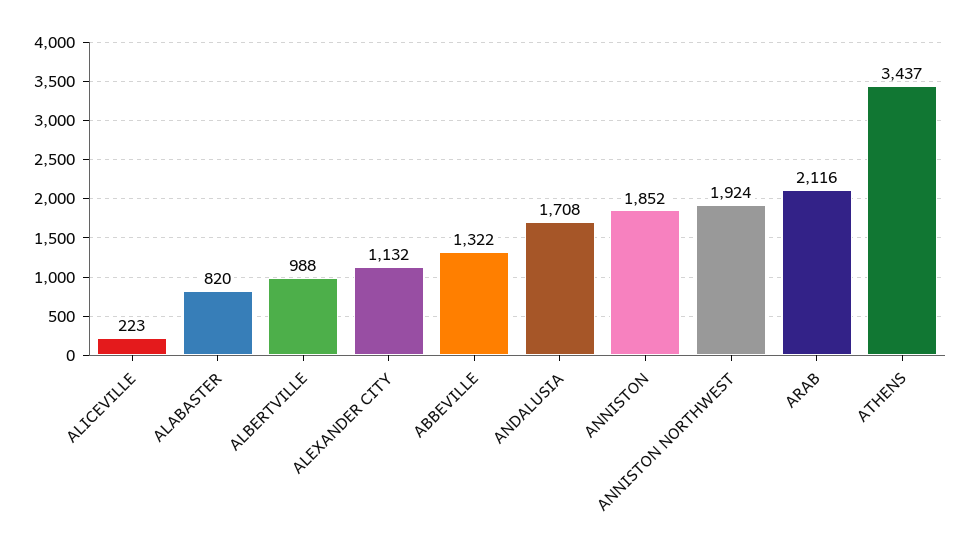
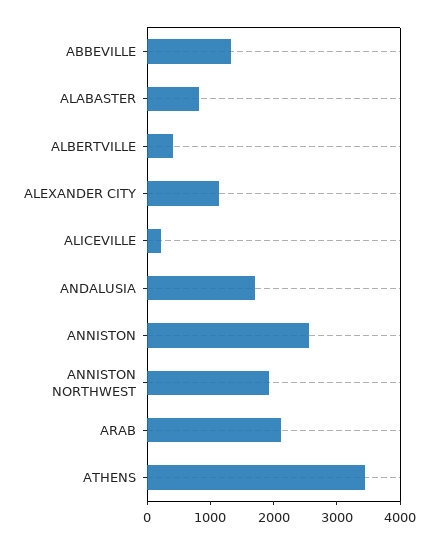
  {
    "ALICEVILLE": 223,
    "ALABASTER": 820,
-   "ALBERTVILLE": 988,
+   "ALBERTVILLE": 400,
    "ALEXANDER CITY": 1132,
    "ABBEVILLE": 1322,
    "ANDALUSIA": 1708,
-   "ANNISTON": 1852,
+   "ANNISTON": 2600,
    "ANNISTON NORTHWEST": 1924,
    "ARAB": 2116,
    "ATHENS": 3437
  }

